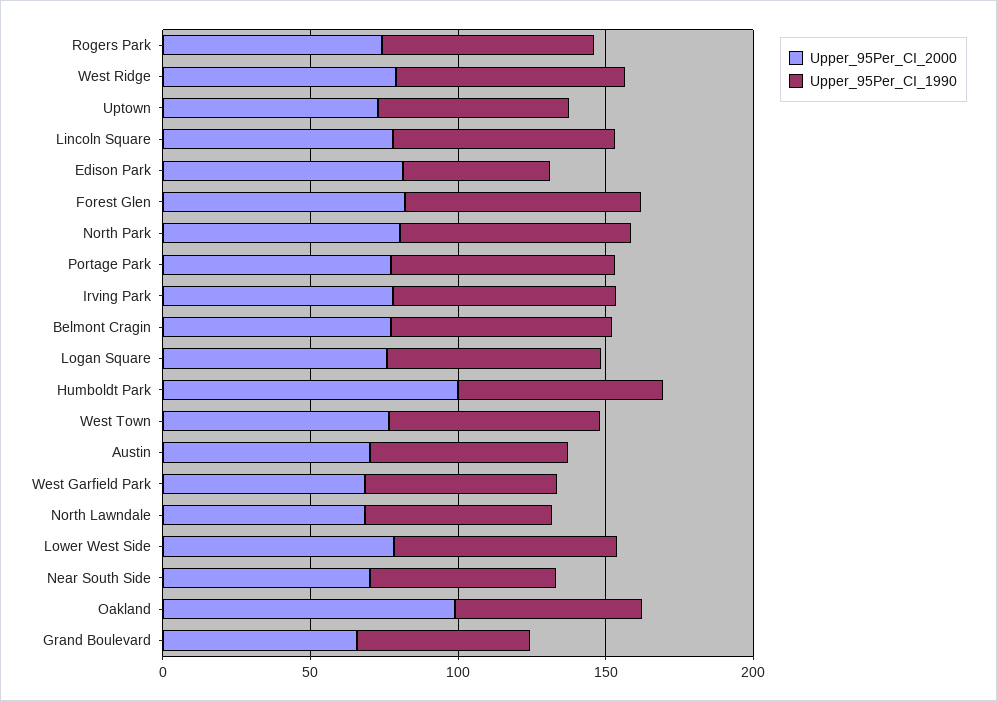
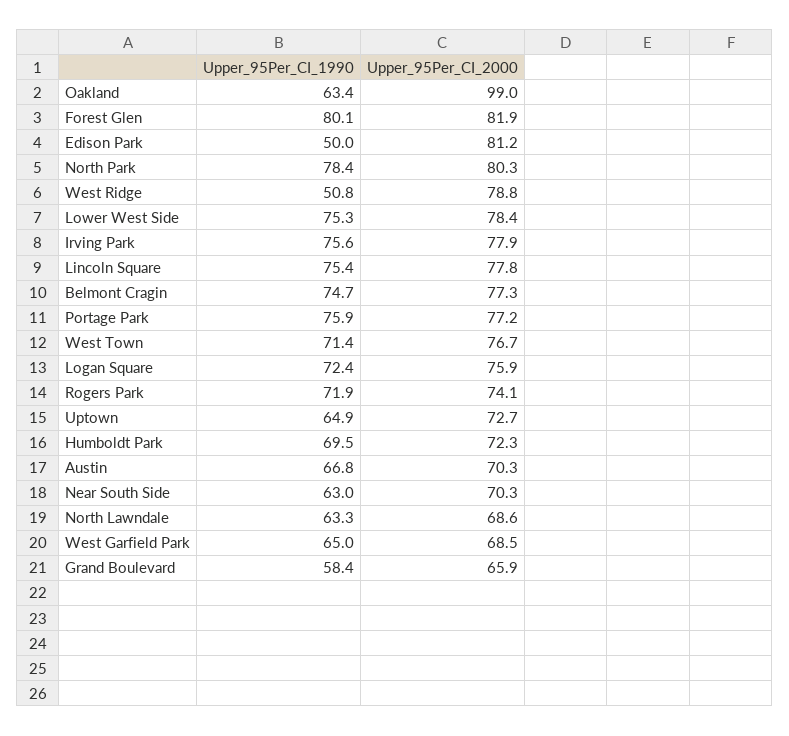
  {
    "Upper_95Per_CI_2000": {
      "Rogers Park": 74.1,
      "West Ridge": 78.8,
      "Uptown": 72.7,
      "Lincoln Square": 77.8,
      "Edison Park": 81.2,
      "Forest Glen": 81.9,
      "North Park": 80.3,
      "Portage Park": 77.2,
      "Irving Park": 77.9,
      "Belmont Cragin": 77.3,
      "Logan Square": 75.9,
-     "Humboldt Park": 100,
+     "Humboldt Park": 72.3,
      "West Town": 76.7,
      "Austin": 70.3,
      "West Garfield Park": 68.5,
      "North Lawndale": 68.6,
      "Lower West Side": 78.4,
      "Near South Side": 70.3,
      "Oakland": 99,
      "Grand Boulevard": 65.9
    },
    "Upper_95Per_CI_1990": {
      "Rogers Park": 71.9,
-     "West Ridge": 80,
+     "West Ridge": 50.8,
      "Uptown": 64.9,
      "Lincoln Square": 75.4,
      "Edison Park": 50,
      "Forest Glen": 80.1,
      "North Park": 78.4,
      "Portage Park": 75.9,
      "Irving Park": 75.6,
      "Belmont Cragin": 74.7,
      "Logan Square": 72.4,
      "Humboldt Park": 69.5,
      "West Town": 71.4,
      "Austin": 66.8,
      "West Garfield Park": 65,
      "North Lawndale": 63.3,
      "Lower West Side": 75.3,
      "Near South Side": 63,
      "Oakland": 63.4,
      "Grand Boulevard": 58.4
    }
  }

